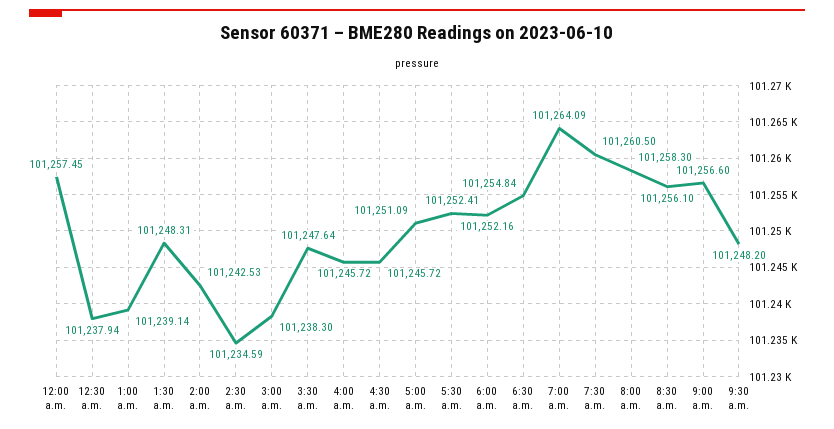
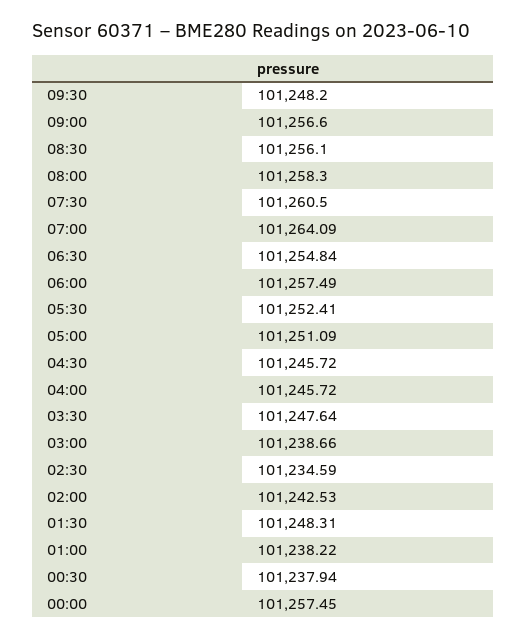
  {
    "12:00 a.m.": 101257.45,
    "12:30 a.m.": 101237.94,
-   "1:00 a.m.": 101239.14,
+   "1:00 a.m.": 101238.22,
    "1:30 a.m.": 101248.31,
    "2:00 a.m.": 101242.53,
    "2:30 a.m.": 101234.59,
-   "3:00 a.m.": 101238.3,
+   "3:00 a.m.": 101238.66,
    "3:30 a.m.": 101247.64,
    "4:00 a.m.": 101245.72,
    "4:30 a.m.": 101245.72,
    "5:00 a.m.": 101251.09,
    "5:30 a.m.": 101252.41,
-   "6:00 a.m.": 101252.16,
+   "6:00 a.m.": 101257.49,
    "6:30 a.m.": 101254.84,
    "7:00 a.m.": 101264.09,
    "7:30 a.m.": 101260.5,
    "8:00 a.m.": 101258.3,
    "8:30 a.m.": 101256.1,
    "9:00 a.m.": 101256.6,
    "9:30 a.m.": 101248.2
  }

